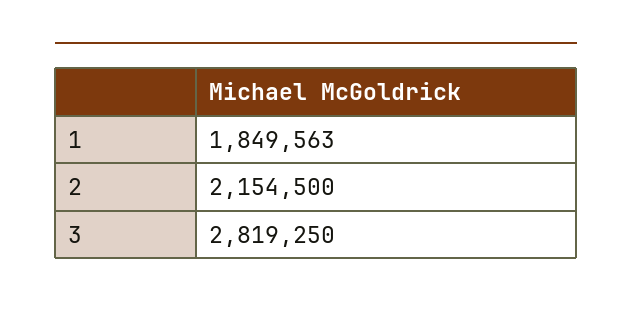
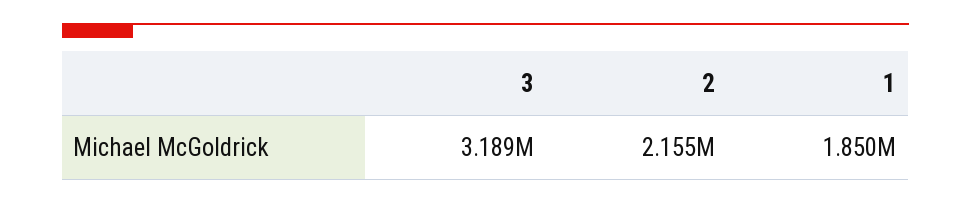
  {
    "1": 1849563,
    "2": 2154500,
-   "3": 2819250
+   "3": 3189000
  }

